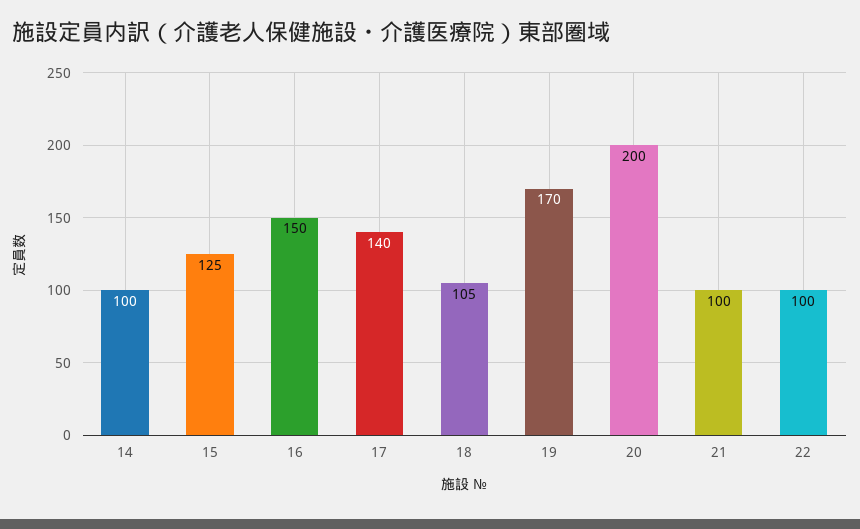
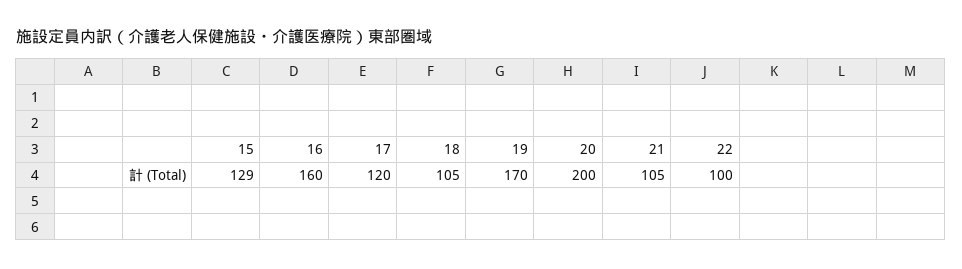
  {
-   "14": 100,
-   "15": 125,
+   "15": 129,
-   "16": 150,
+   "16": 160,
-   "17": 140,
+   "17": 120,
    "18": 105,
    "19": 170,
    "20": 200,
-   "21": 100,
+   "21": 105,
    "22": 100
  }

